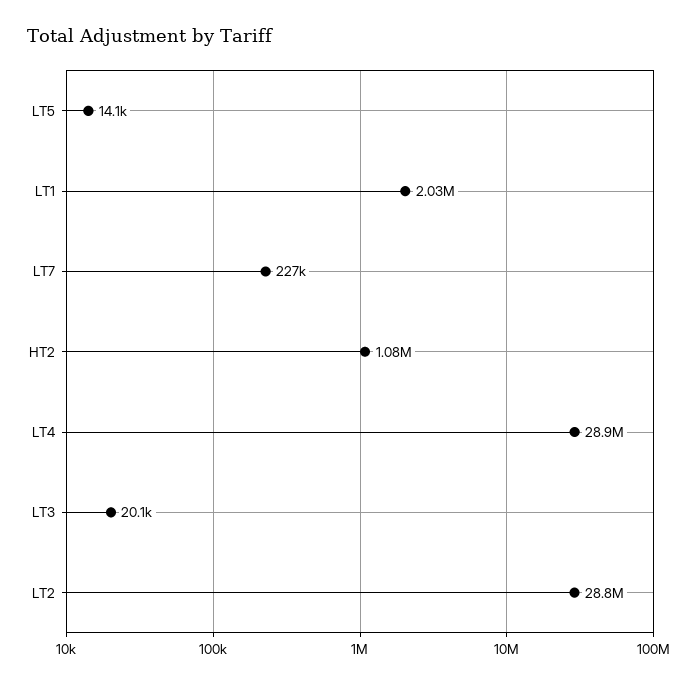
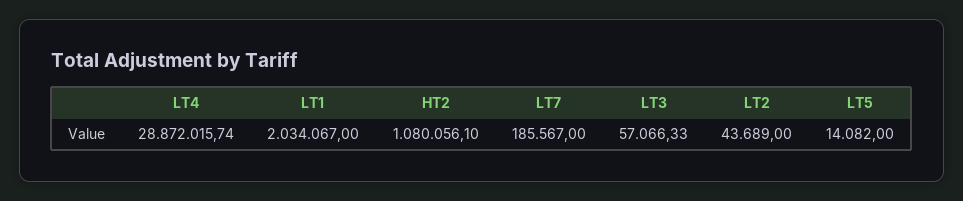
  {
    "LT5": 14082,
    "LT1": 2034067,
-   "LT7": 227000,
+   "LT7": 185567,
    "HT2": 1080056.1,
    "LT4": 28872015.74,
-   "LT3": 20100,
+   "LT3": 57066.33,
-   "LT2": 28800000
+   "LT2": 43689
  }

